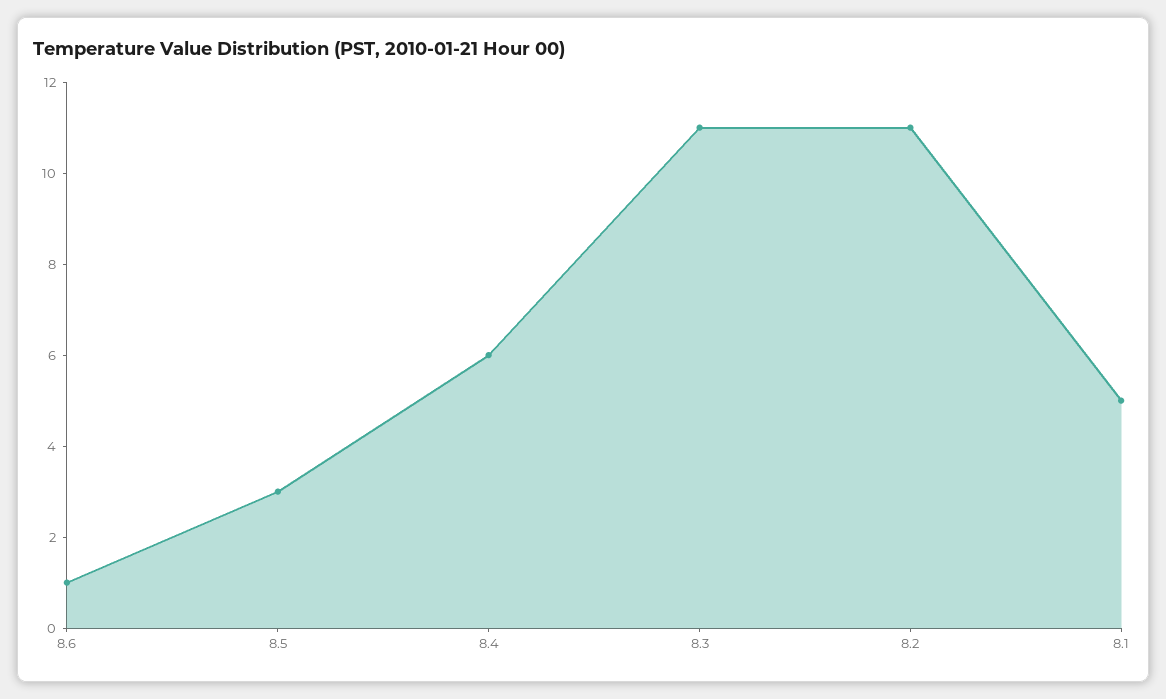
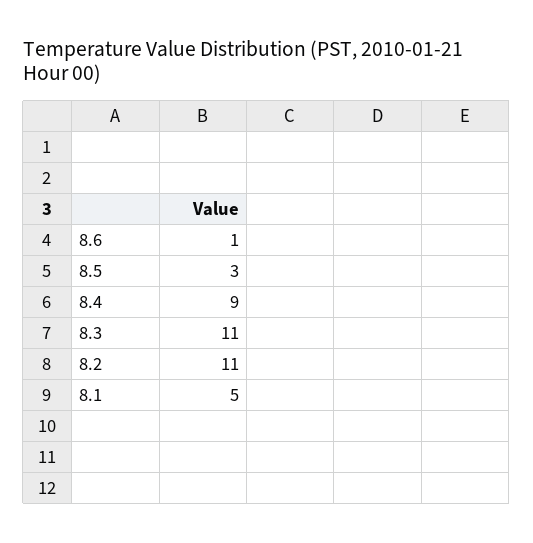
  {
    "8.6": 1,
    "8.5": 3,
-   "8.4": 6,
+   "8.4": 9,
    "8.3": 11,
    "8.2": 11,
    "8.1": 5
  }

